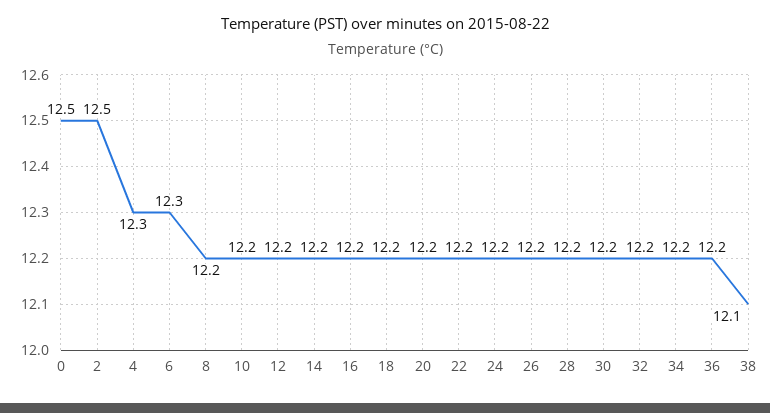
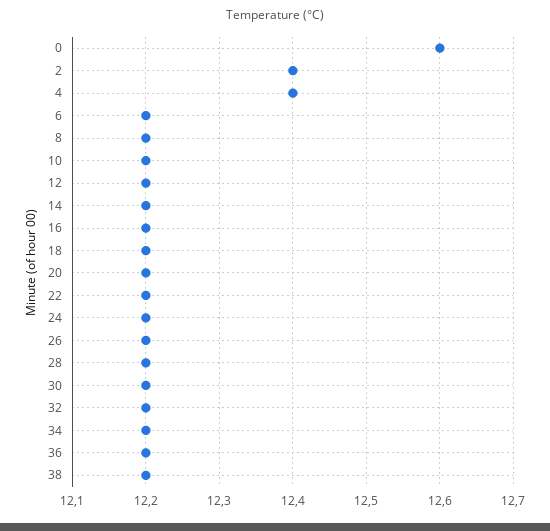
  {
-   "0": 12.5,
+   "0": 12.6,
-   "2": 12.5,
+   "2": 12.4,
-   "4": 12.3,
+   "4": 12.4,
-   "6": 12.3,
+   "6": 12.2,
    "8": 12.2,
    "10": 12.2,
    "12": 12.2,
    "14": 12.2,
    "16": 12.2,
    "18": 12.2,
    "20": 12.2,
    "22": 12.2,
    "24": 12.2,
    "26": 12.2,
    "28": 12.2,
    "30": 12.2,
    "32": 12.2,
    "34": 12.2,
    "36": 12.2,
-   "38": 12.1
+   "38": 12.2
  }

